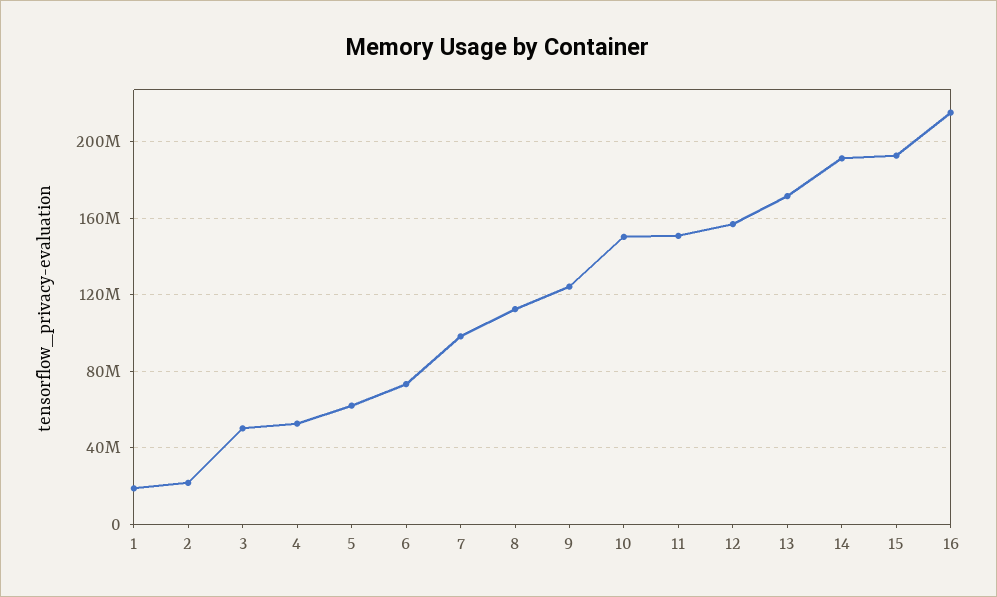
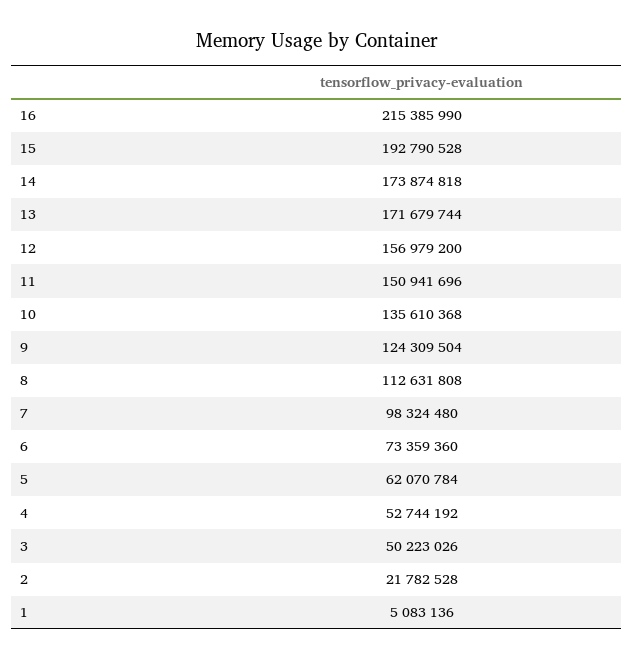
  {
-   "1": 20000000,
+   "1": 5083136,
    "2": 21782528,
    "3": 50223026,
    "4": 52744192,
    "5": 62070784,
    "6": 73359360,
    "7": 98324480,
    "8": 112631808,
    "9": 124309504,
-   "10": 150000000,
+   "10": 135610368,
    "11": 150941696,
    "12": 156979200,
    "13": 171679744,
-   "14": 190000000,
+   "14": 173874818,
    "15": 192790528,
    "16": 215385990
  }

